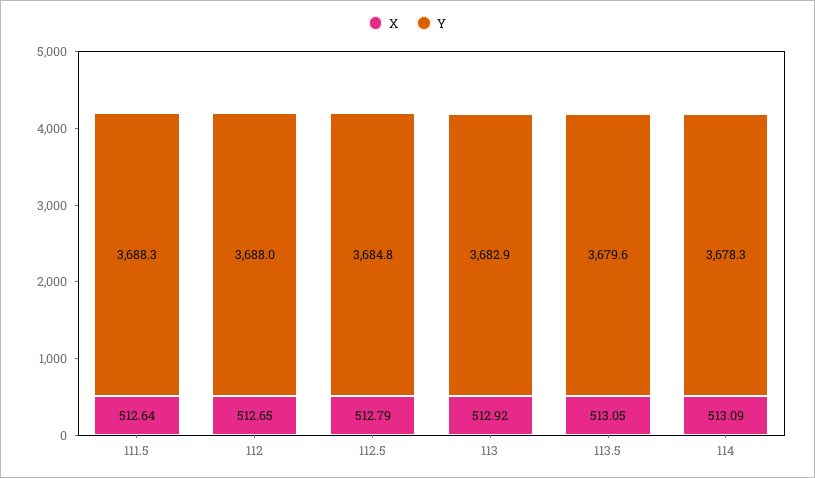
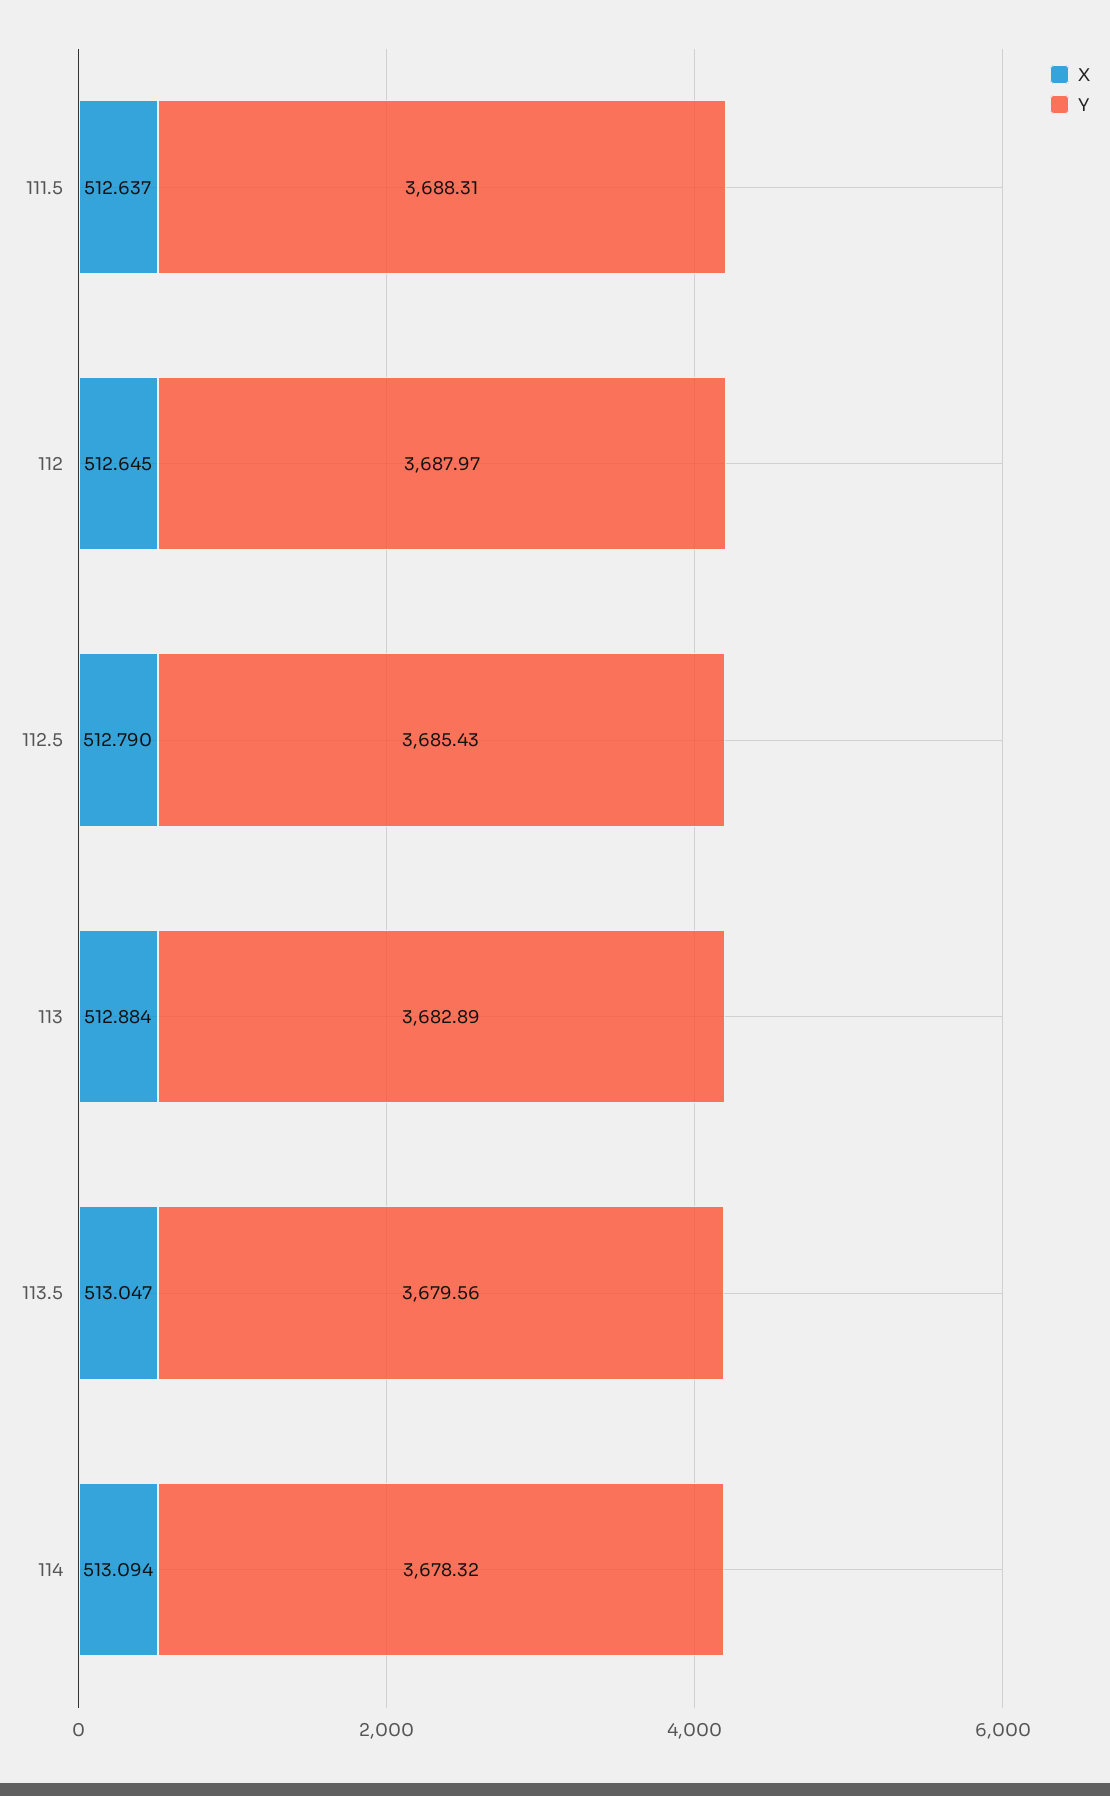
  {
    "X": {
      "111.5": 512.637,
      "112": 512.645,
      "112.5": 512.79,
-     "113": 512.92,
+     "113": 512.884,
      "113.5": 513.047,
      "114": 513.094
    },
    "Y": {
      "111.5": 3688.31,
      "112": 3687.97,
-     "112.5": 3684.8,
+     "112.5": 3685.43,
      "113": 3682.89,
      "113.5": 3679.56,
      "114": 3678.32
    }
  }

